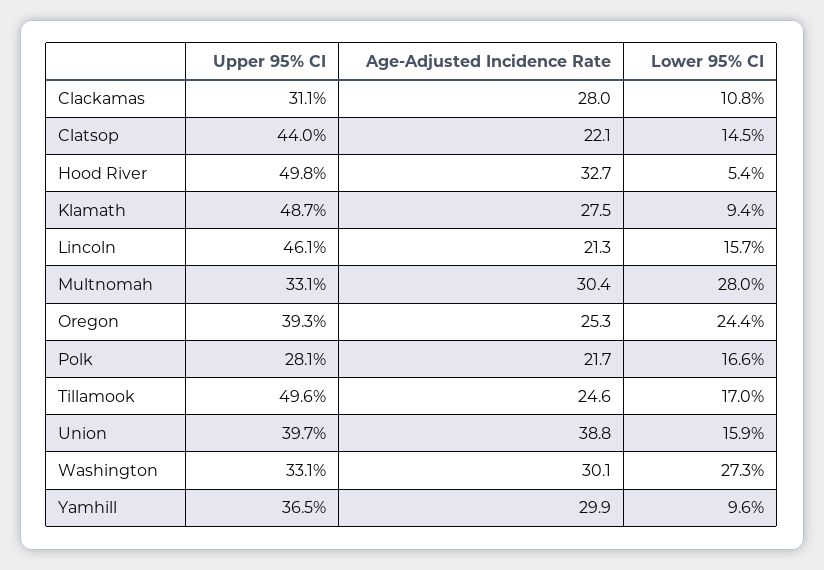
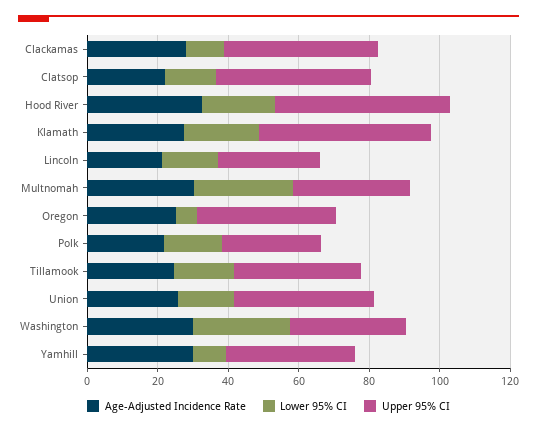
  {
    "Upper 95% CI": {
-     "Clackamas": 31.1,
+     "Clackamas": 45,
      "Clatsop": 44,
      "Hood River": 49.8,
      "Klamath": 48.7,
-     "Lincoln": 46.1,
+     "Lincoln": 30,
      "Multnomah": 33.1,
      "Oregon": 39.3,
      "Polk": 28.1,
-     "Tillamook": 49.6,
+     "Tillamook": 35,
      "Union": 39.7,
      "Washington": 33.1,
      "Yamhill": 36.5
    },
    "Age-Adjusted Incidence Rate": {
      "Clackamas": 28,
      "Clatsop": 22.1,
      "Hood River": 32.7,
      "Klamath": 27.5,
      "Lincoln": 21.3,
      "Multnomah": 30.4,
      "Oregon": 25.3,
      "Polk": 21.7,
      "Tillamook": 24.6,
-     "Union": 38.8,
+     "Union": 25,
      "Washington": 30.1,
      "Yamhill": 29.9
    },
    "Lower 95% CI": {
      "Clackamas": 10.8,
      "Clatsop": 14.5,
-     "Hood River": 5.4,
+     "Hood River": 20,
-     "Klamath": 9.4,
+     "Klamath": 20,
      "Lincoln": 15.7,
      "Multnomah": 28,
-     "Oregon": 24.4,
+     "Oregon": 5,
      "Polk": 16.6,
      "Tillamook": 17,
      "Union": 15.9,
      "Washington": 27.3,
      "Yamhill": 9.6
    }
  }

